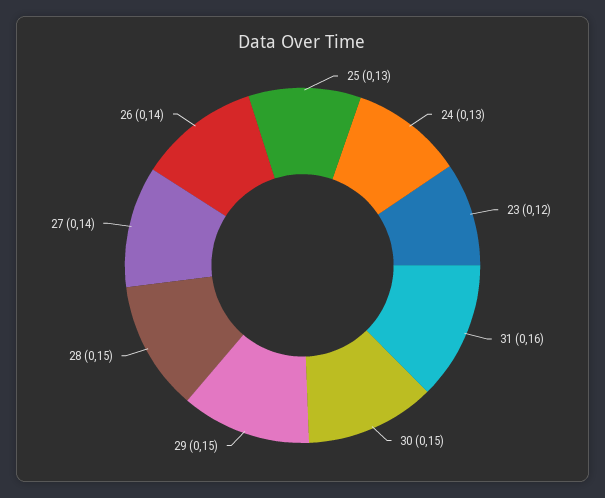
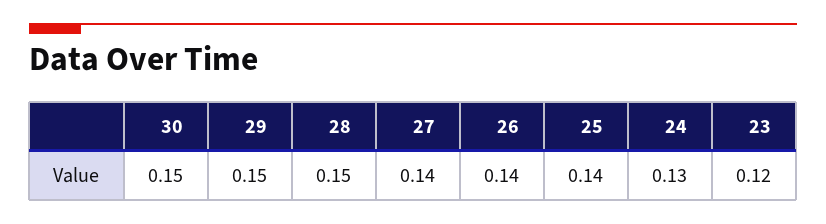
  {
-   "25": 0.13,
+   "25": 0.14,
    "24": 0.13,
    "23": 0.12,
-   "31": 0.16,
    "30": 0.15,
    "29": 0.15,
    "28": 0.15,
    "27": 0.14,
    "26": 0.14
  }

